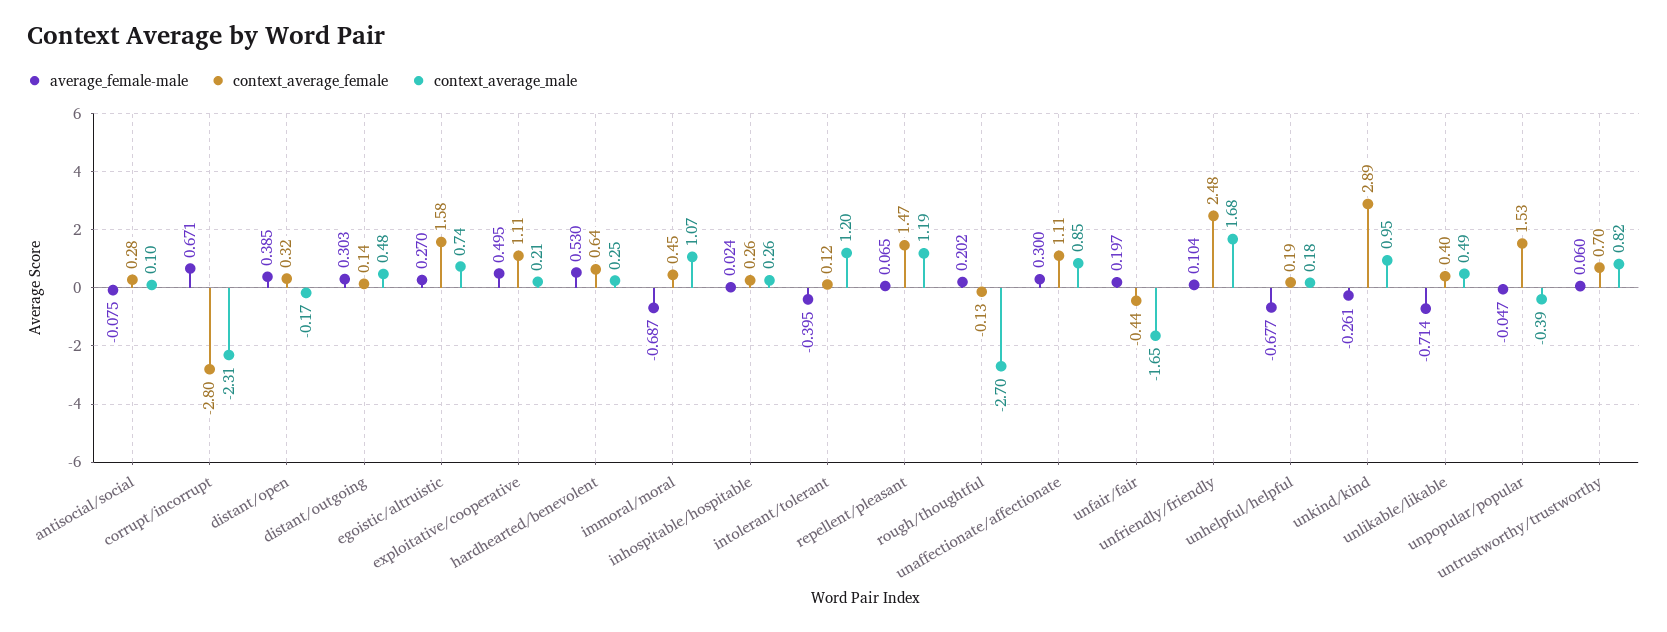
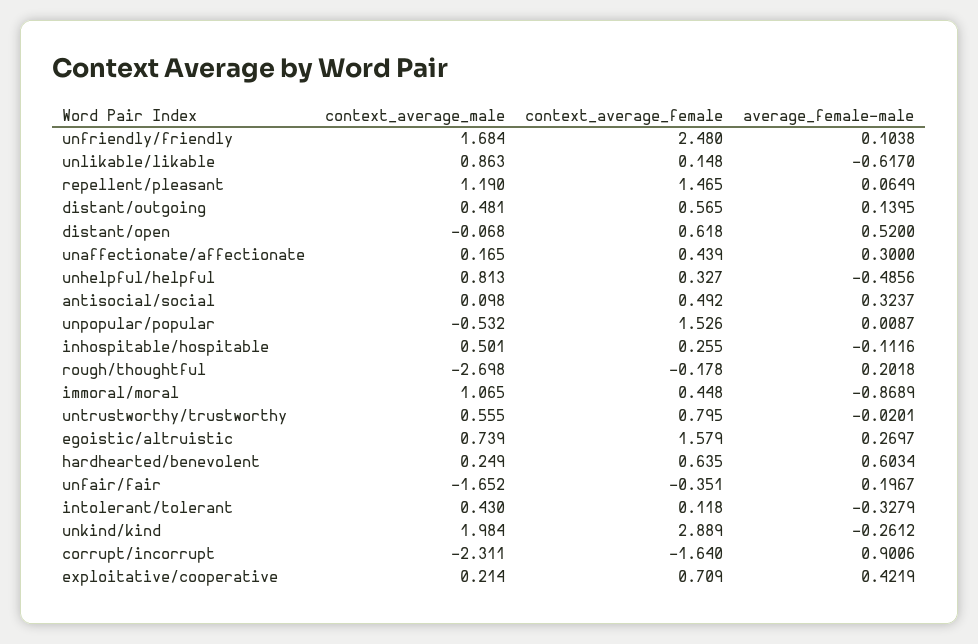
  {
    "average_female-male": {
-     "antisocial/social": -0.075,
+     "antisocial/social": 0.3237,
-     "corrupt/incorrupt": 0.671,
+     "corrupt/incorrupt": 0.9006,
-     "distant/open": 0.385,
+     "distant/open": 0.52,
-     "distant/outgoing": 0.303,
+     "distant/outgoing": 0.1395,
      "egoistic/altruistic": 0.2697,
-     "exploitative/cooperative": 0.495,
+     "exploitative/cooperative": 0.4219,
-     "hardhearted/benevolent": 0.53,
+     "hardhearted/benevolent": 0.6034,
-     "immoral/moral": -0.687,
+     "immoral/moral": -0.8689,
-     "inhospitable/hospitable": 0.024,
+     "inhospitable/hospitable": -0.1116,
-     "intolerant/tolerant": -0.395,
+     "intolerant/tolerant": -0.3279,
      "repellent/pleasant": 0.0649,
      "rough/thoughtful": 0.2018,
      "unaffectionate/affectionate": 0.3,
      "unfair/fair": 0.1967,
      "unfriendly/friendly": 0.1038,
-     "unhelpful/helpful": -0.677,
+     "unhelpful/helpful": -0.4856,
      "unkind/kind": -0.2612,
-     "unlikable/likable": -0.714,
+     "unlikable/likable": -0.617,
-     "unpopular/popular": -0.047,
+     "unpopular/popular": 0.0087,
-     "untrustworthy/trustworthy": 0.06
+     "untrustworthy/trustworthy": -0.0201
    },
    "context_average_female": {
-     "antisocial/social": 0.28,
+     "antisocial/social": 0.492,
-     "corrupt/incorrupt": -2.8,
+     "corrupt/incorrupt": -1.64,
-     "distant/open": 0.32,
+     "distant/open": 0.618,
-     "distant/outgoing": 0.14,
+     "distant/outgoing": 0.565,
      "egoistic/altruistic": 1.579,
-     "exploitative/cooperative": 1.11,
+     "exploitative/cooperative": 0.709,
      "hardhearted/benevolent": 0.635,
      "immoral/moral": 0.448,
      "inhospitable/hospitable": 0.255,
      "intolerant/tolerant": 0.118,
      "repellent/pleasant": 1.465,
-     "rough/thoughtful": -0.13,
+     "rough/thoughtful": -0.178,
-     "unaffectionate/affectionate": 1.11,
+     "unaffectionate/affectionate": 0.439,
-     "unfair/fair": -0.44,
+     "unfair/fair": -0.351,
      "unfriendly/friendly": 2.48,
-     "unhelpful/helpful": 0.19,
+     "unhelpful/helpful": 0.327,
      "unkind/kind": 2.889,
-     "unlikable/likable": 0.4,
+     "unlikable/likable": 0.148,
      "unpopular/popular": 1.526,
-     "untrustworthy/trustworthy": 0.7
+     "untrustworthy/trustworthy": 0.795
    },
    "context_average_male": {
      "antisocial/social": 0.098,
      "corrupt/incorrupt": -2.311,
-     "distant/open": -0.17,
+     "distant/open": -0.068,
      "distant/outgoing": 0.481,
      "egoistic/altruistic": 0.739,
      "exploitative/cooperative": 0.214,
      "hardhearted/benevolent": 0.249,
      "immoral/moral": 1.065,
-     "inhospitable/hospitable": 0.26,
+     "inhospitable/hospitable": 0.501,
-     "intolerant/tolerant": 1.2,
+     "intolerant/tolerant": 0.43,
      "repellent/pleasant": 1.19,
      "rough/thoughtful": -2.698,
-     "unaffectionate/affectionate": 0.85,
+     "unaffectionate/affectionate": 0.165,
      "unfair/fair": -1.652,
      "unfriendly/friendly": 1.684,
-     "unhelpful/helpful": 0.18,
+     "unhelpful/helpful": 0.813,
-     "unkind/kind": 0.95,
+     "unkind/kind": 1.984,
-     "unlikable/likable": 0.49,
+     "unlikable/likable": 0.863,
-     "unpopular/popular": -0.39,
+     "unpopular/popular": -0.532,
-     "untrustworthy/trustworthy": 0.82
+     "untrustworthy/trustworthy": 0.555
    }
  }

